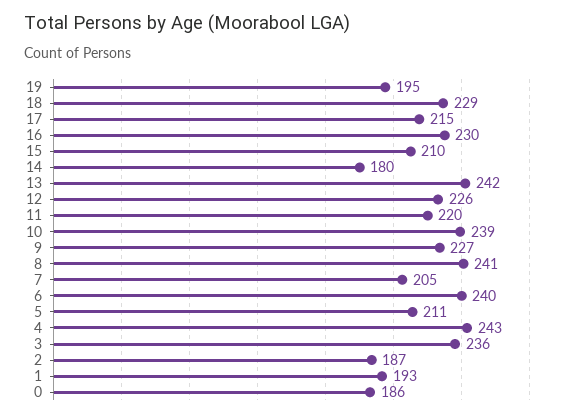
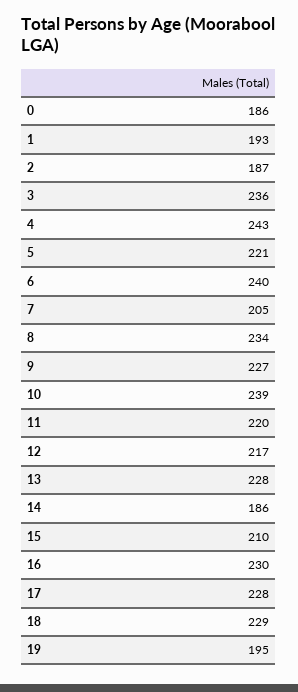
  {
    "19": 195,
    "18": 229,
-   "17": 215,
+   "17": 228,
    "16": 230,
    "15": 210,
-   "14": 180,
+   "14": 186,
-   "13": 242,
+   "13": 228,
-   "12": 226,
+   "12": 217,
    "11": 220,
    "10": 239,
    "9": 227,
-   "8": 241,
+   "8": 234,
    "7": 205,
    "6": 240,
-   "5": 211,
+   "5": 221,
    "4": 243,
    "3": 236,
    "2": 187,
    "1": 193,
    "0": 186
  }

